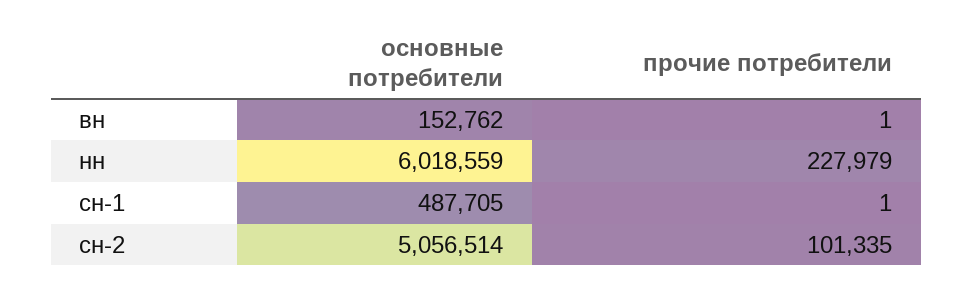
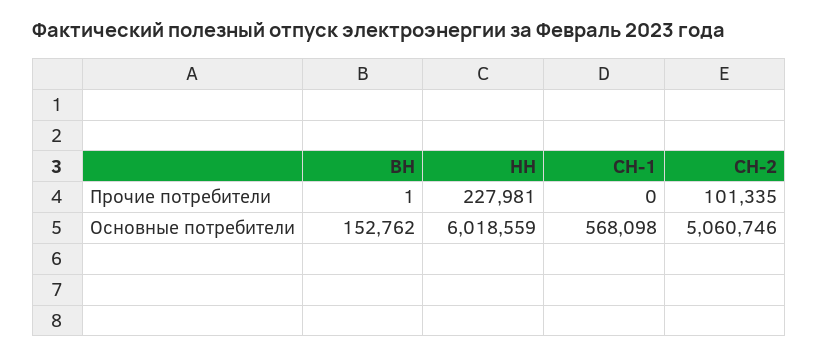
  {
    "основные потребители": {
      "вн": 152762,
      "нн": 6018559,
-     "сн-1": 487705,
+     "сн-1": 568098,
-     "сн-2": 5056514
+     "сн-2": 5060746
    },
    "прочие потребители": {
      "вн": 1,
-     "нн": 227979,
+     "нн": 227981,
-     "сн-1": 1,
+     "сн-1": 0,
      "сн-2": 101335
    }
  }

